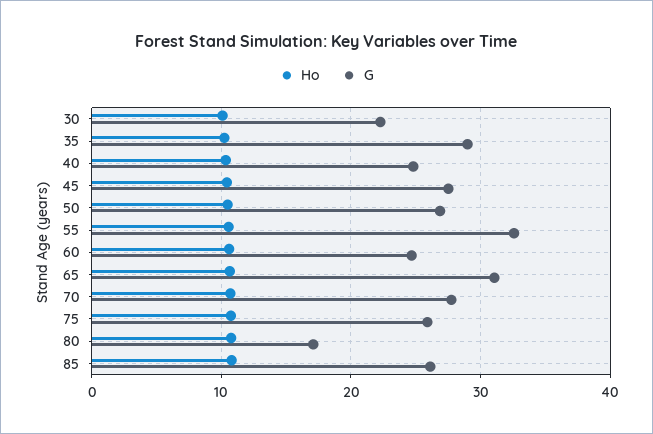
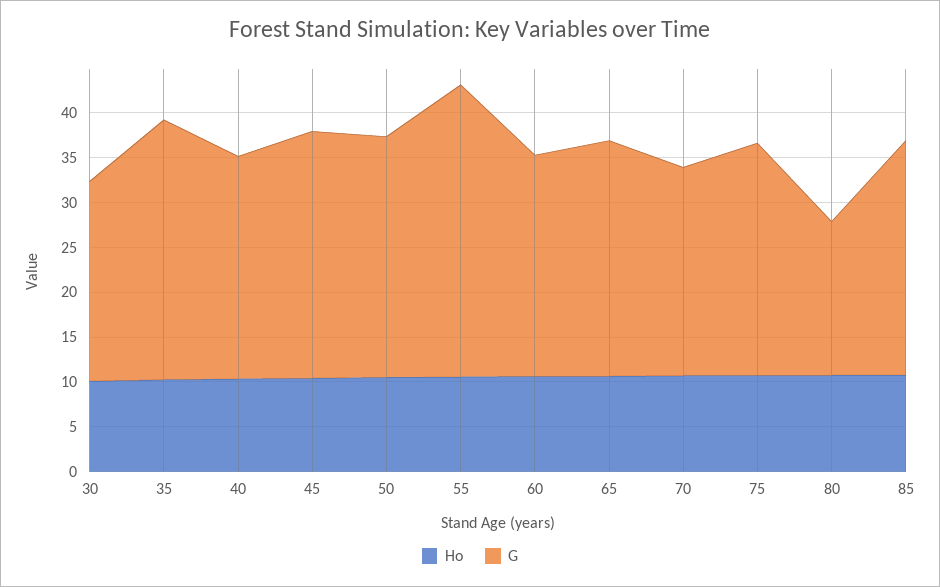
  {
    "Ho": {
      "30": 10,
      "35": 10,
      "40": 10,
      "45": 10,
      "50": 11,
      "55": 11,
      "60": 11,
      "65": 11,
      "70": 11,
      "75": 11,
      "80": 11,
      "85": 11
    },
    "G": {
      "30": 22,
      "35": 29,
      "40": 25,
      "45": 28,
      "50": 27,
      "55": 33,
      "60": 25,
-     "65": 31,
+     "65": 26,
-     "70": 28,
+     "70": 23,
      "75": 26,
      "80": 17,
      "85": 26
    }
  }

